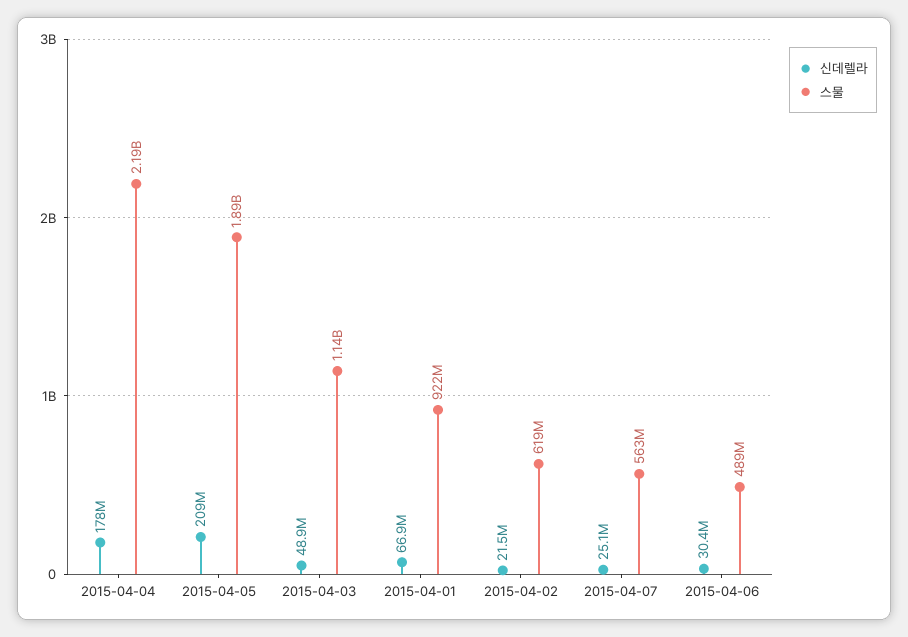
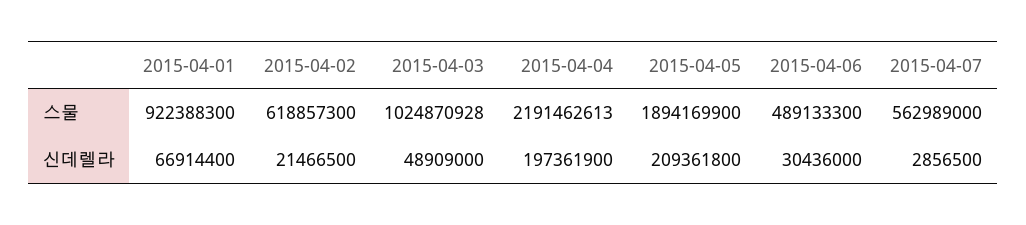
  {
    "신데렐라": {
-     "2015-04-04": 178000000,
+     "2015-04-04": 197361900,
      "2015-04-05": 209361800,
      "2015-04-03": 48909000,
      "2015-04-01": 66914400,
      "2015-04-02": 21466500,
-     "2015-04-07": 25100000,
+     "2015-04-07": 2856500,
      "2015-04-06": 30436000
    },
    "스물": {
      "2015-04-04": 2191462613,
      "2015-04-05": 1894169900,
-     "2015-04-03": 1140000000,
+     "2015-04-03": 1024870928,
      "2015-04-01": 922388300,
      "2015-04-02": 618857300,
      "2015-04-07": 562989000,
      "2015-04-06": 489133300
    }
  }

